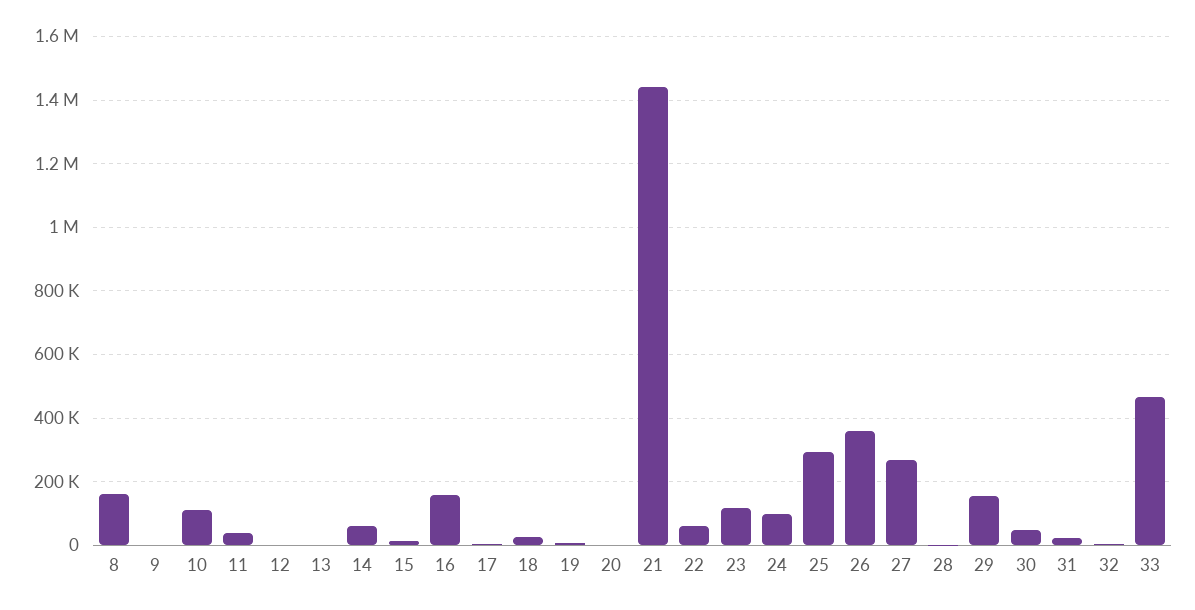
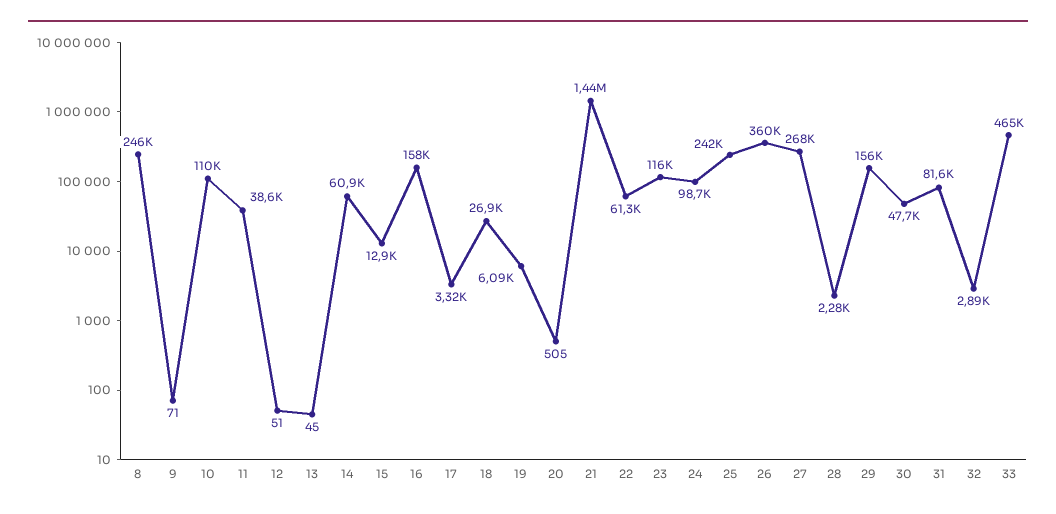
  {
-   "8": 160000,
+   "8": 246000,
    "9": 71,
    "10": 110000,
    "11": 38600,
    "12": 51,
    "13": 45,
    "14": 60900,
    "15": 12900,
    "16": 158000,
    "17": 3320,
    "18": 26900,
    "19": 6090,
    "20": 505,
    "21": 1440000,
    "22": 61300,
    "23": 116000,
    "24": 98700,
-   "25": 300000,
+   "25": 242000,
    "26": 360000,
    "27": 268000,
    "28": 2280,
    "29": 156000,
    "30": 47700,
-   "31": 20000,
+   "31": 81600,
    "32": 2890,
    "33": 465000
  }

